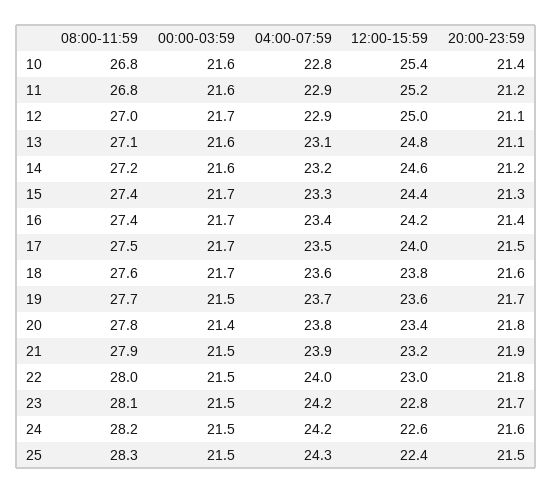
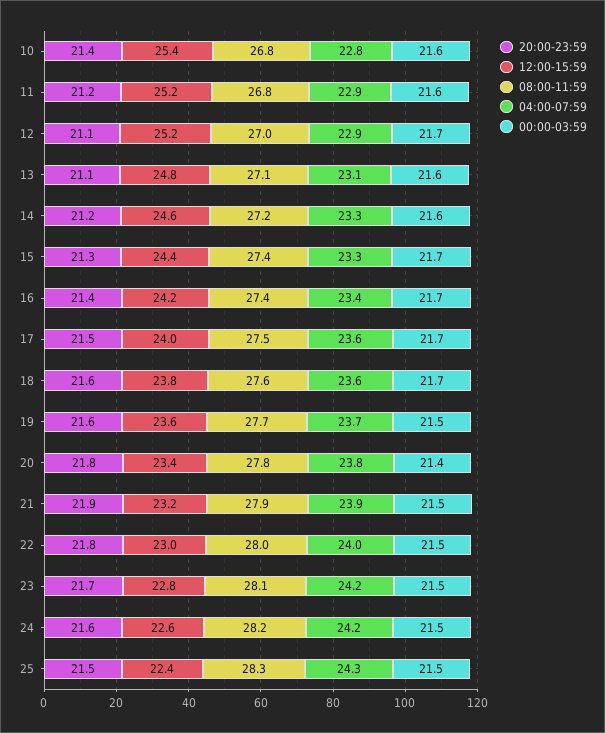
  {
    "08:00-11:59": {
      "10": 26.8,
      "11": 26.8,
      "12": 27,
      "13": 27.1,
      "14": 27.2,
      "15": 27.4,
      "16": 27.4,
      "17": 27.5,
      "18": 27.6,
      "19": 27.7,
      "20": 27.8,
      "21": 27.9,
      "22": 28,
      "23": 28.1,
      "24": 28.2,
      "25": 28.3
    },
    "00:00-03:59": {
      "10": 21.6,
      "11": 21.6,
      "12": 21.7,
      "13": 21.6,
      "14": 21.6,
      "15": 21.7,
      "16": 21.7,
      "17": 21.7,
      "18": 21.7,
      "19": 21.5,
      "20": 21.4,
      "21": 21.5,
      "22": 21.5,
      "23": 21.5,
      "24": 21.5,
      "25": 21.5
    },
    "04:00-07:59": {
      "10": 22.8,
      "11": 22.9,
      "12": 22.9,
      "13": 23.1,
-     "14": 23.2,
+     "14": 23.3,
      "15": 23.3,
      "16": 23.4,
-     "17": 23.5,
+     "17": 23.6,
      "18": 23.6,
      "19": 23.7,
      "20": 23.8,
      "21": 23.9,
      "22": 24,
      "23": 24.2,
      "24": 24.2,
      "25": 24.3
    },
    "12:00-15:59": {
      "10": 25.4,
      "11": 25.2,
-     "12": 25,
+     "12": 25.2,
      "13": 24.8,
      "14": 24.6,
      "15": 24.4,
      "16": 24.2,
      "17": 24,
      "18": 23.8,
      "19": 23.6,
      "20": 23.4,
      "21": 23.2,
      "22": 23,
      "23": 22.8,
      "24": 22.6,
      "25": 22.4
    },
    "20:00-23:59": {
      "10": 21.4,
      "11": 21.2,
      "12": 21.1,
      "13": 21.1,
      "14": 21.2,
      "15": 21.3,
      "16": 21.4,
      "17": 21.5,
      "18": 21.6,
-     "19": 21.7,
+     "19": 21.6,
      "20": 21.8,
      "21": 21.9,
      "22": 21.8,
      "23": 21.7,
      "24": 21.6,
      "25": 21.5
    }
  }

